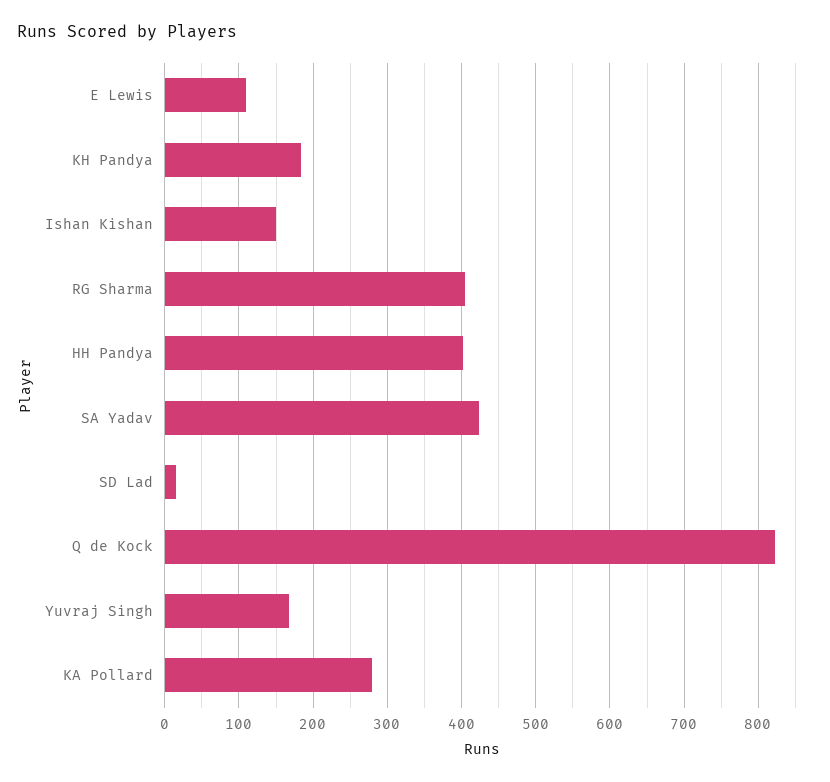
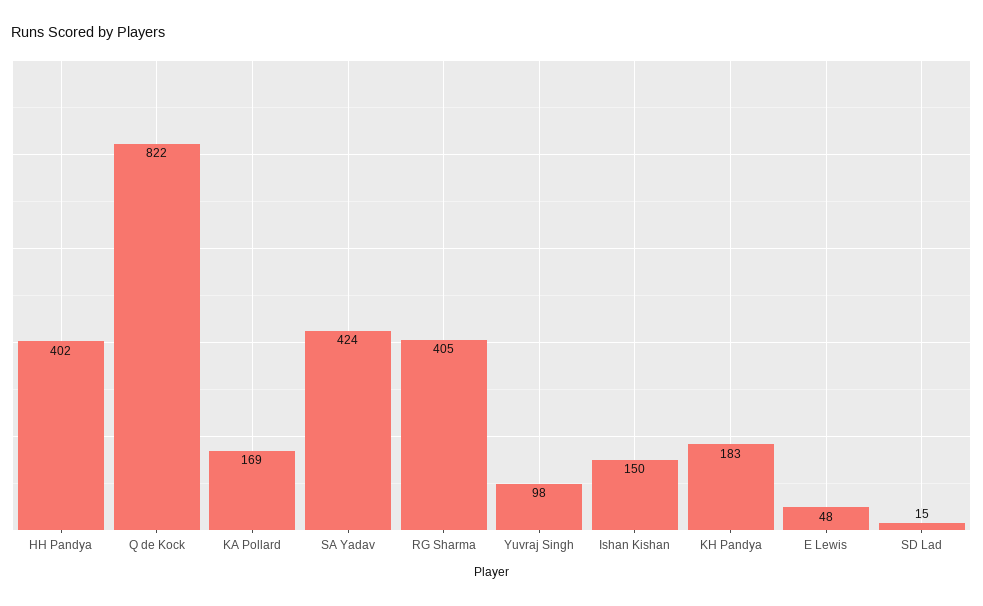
  {
-   "E Lewis": 110,
+   "E Lewis": 48,
    "KH Pandya": 183,
    "Ishan Kishan": 150,
    "RG Sharma": 405,
    "HH Pandya": 402,
    "SA Yadav": 424,
    "SD Lad": 15,
    "Q de Kock": 822,
-   "Yuvraj Singh": 170,
+   "Yuvraj Singh": 98,
-   "KA Pollard": 280
+   "KA Pollard": 169
  }

